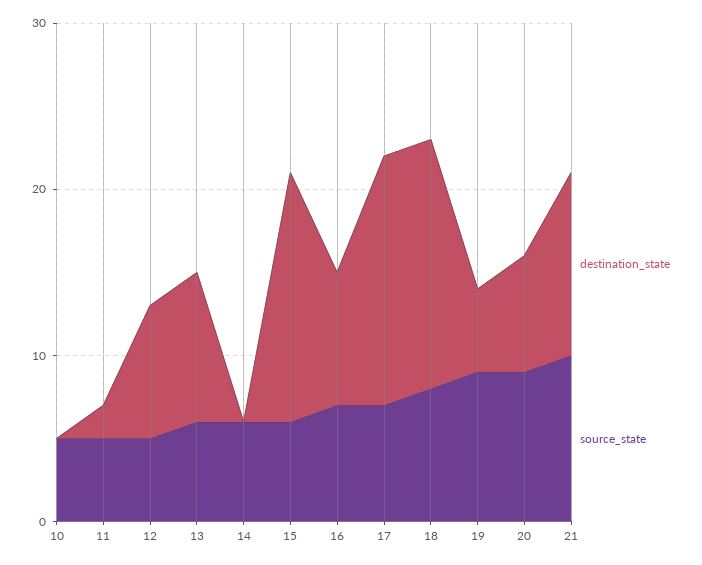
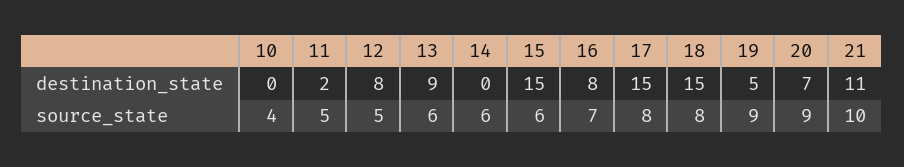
  {
    "destination_state": {
      "10": 0,
      "11": 2,
      "12": 8,
      "13": 9,
      "14": 0,
      "15": 15,
      "16": 8,
      "17": 15,
      "18": 15,
      "19": 5,
      "20": 7,
      "21": 11
    },
    "source_state": {
-     "10": 5,
+     "10": 4,
      "11": 5,
      "12": 5,
      "13": 6,
      "14": 6,
      "15": 6,
      "16": 7,
-     "17": 7,
+     "17": 8,
      "18": 8,
      "19": 9,
      "20": 9,
      "21": 10
    }
  }

